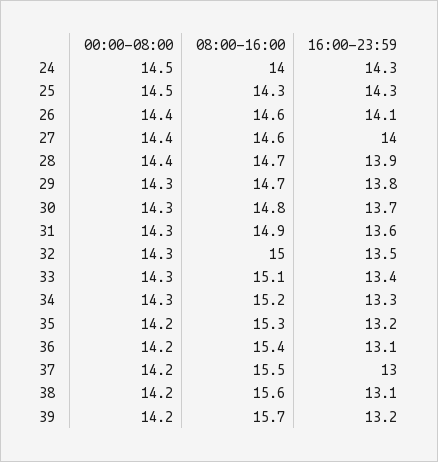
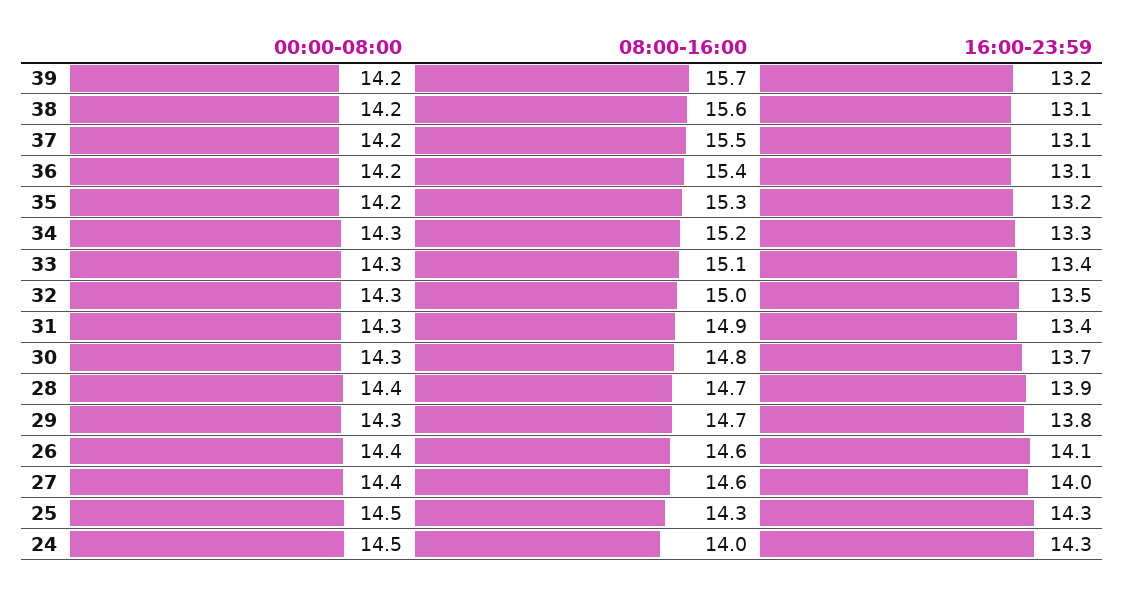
  {
    "00:00-08:00": {
      "24": 14.5,
      "25": 14.5,
      "26": 14.4,
      "27": 14.4,
      "28": 14.4,
      "29": 14.3,
      "30": 14.3,
      "31": 14.3,
      "32": 14.3,
      "33": 14.3,
      "34": 14.3,
      "35": 14.2,
      "36": 14.2,
      "37": 14.2,
      "38": 14.2,
      "39": 14.2
    },
    "08:00-16:00": {
      "24": 14,
      "25": 14.3,
      "26": 14.6,
      "27": 14.6,
      "28": 14.7,
      "29": 14.7,
      "30": 14.8,
      "31": 14.9,
      "32": 15,
      "33": 15.1,
      "34": 15.2,
      "35": 15.3,
      "36": 15.4,
      "37": 15.5,
      "38": 15.6,
      "39": 15.7
    },
    "16:00-23:59": {
      "24": 14.3,
      "25": 14.3,
      "26": 14.1,
      "27": 14,
      "28": 13.9,
      "29": 13.8,
      "30": 13.7,
-     "31": 13.6,
+     "31": 13.4,
      "32": 13.5,
      "33": 13.4,
      "34": 13.3,
      "35": 13.2,
      "36": 13.1,
-     "37": 13,
+     "37": 13.1,
      "38": 13.1,
      "39": 13.2
    }
  }

